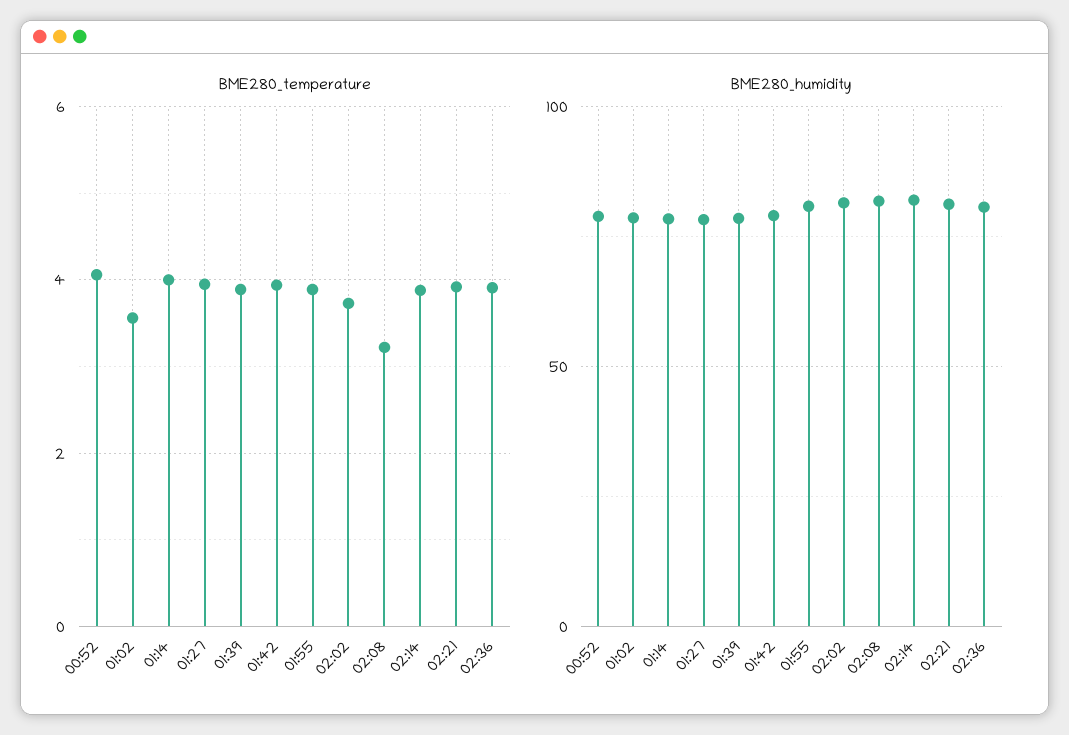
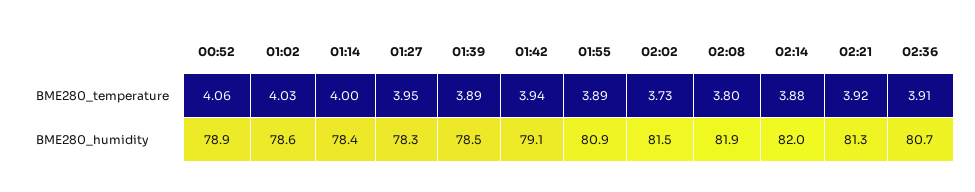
  {
    "BME280_temperature": {
      "00:52": 4.06,
-     "01:02": 3.6,
+     "01:02": 4.03,
      "01:14": 4,
      "01:27": 3.95,
      "01:39": 3.89,
      "01:42": 3.94,
      "01:55": 3.89,
      "02:02": 3.73,
-     "02:08": 3.2,
+     "02:08": 3.8,
      "02:14": 3.88,
      "02:21": 3.92,
      "02:36": 3.91
    },
    "BME280_humidity": {
      "00:52": 78.9,
      "01:02": 78.6,
      "01:14": 78.4,
      "01:27": 78.3,
      "01:39": 78.5,
      "01:42": 79.1,
      "01:55": 80.9,
      "02:02": 81.5,
      "02:08": 81.9,
      "02:14": 82,
      "02:21": 81.3,
      "02:36": 80.7
    }
  }

